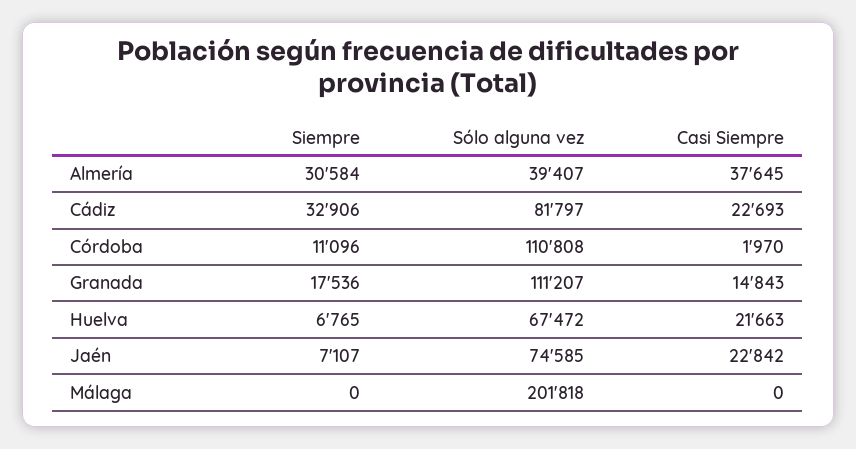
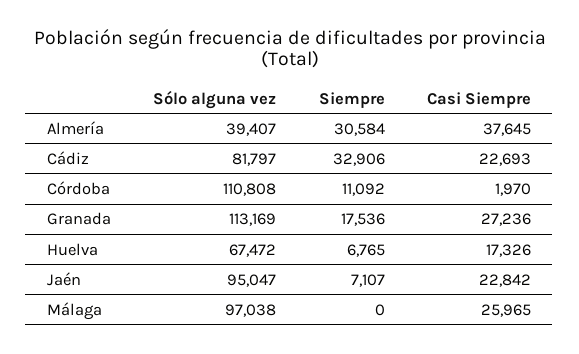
  {
    "Siempre": {
      "Almería": 30584,
      "Cádiz": 32906,
-     "Córdoba": 11096,
+     "Córdoba": 11092,
      "Granada": 17536,
      "Huelva": 6765,
      "Jaén": 7107,
      "Málaga": 0
    },
    "Sólo alguna vez": {
      "Almería": 39407,
      "Cádiz": 81797,
      "Córdoba": 110808,
-     "Granada": 111207,
+     "Granada": 113169,
      "Huelva": 67472,
-     "Jaén": 74585,
+     "Jaén": 95047,
-     "Málaga": 201818
+     "Málaga": 97038
    },
    "Casi Siempre": {
      "Almería": 37645,
      "Cádiz": 22693,
      "Córdoba": 1970,
-     "Granada": 14843,
+     "Granada": 27236,
-     "Huelva": 21663,
+     "Huelva": 17326,
      "Jaén": 22842,
-     "Málaga": 0
+     "Málaga": 25965
    }
  }

